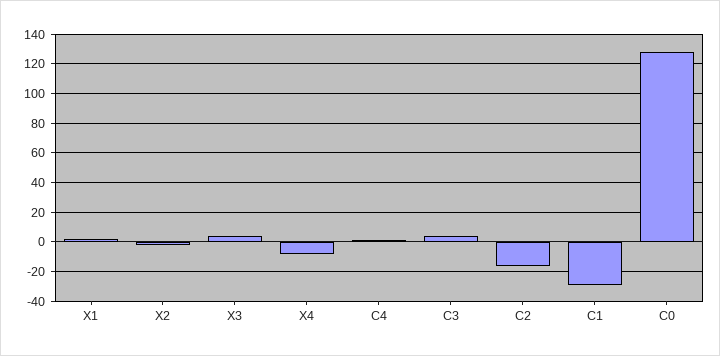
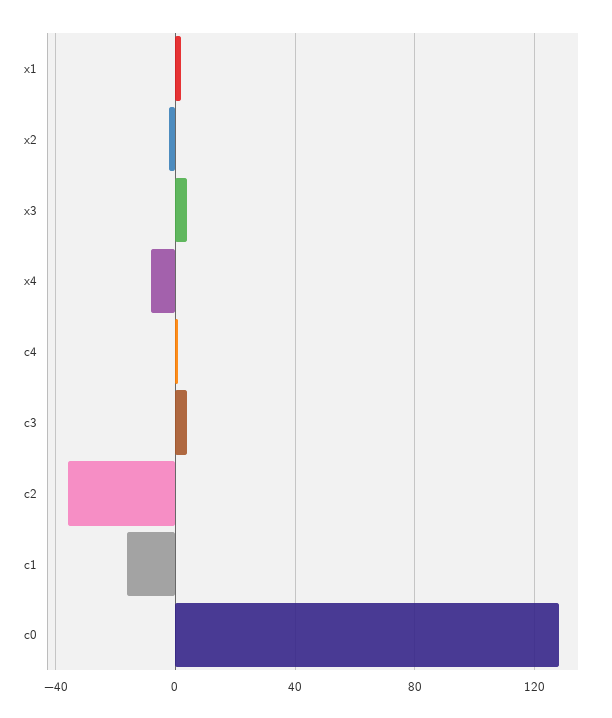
  {
    "X1": 0,
    "X2": 0,
    "X3": 5,
    "X4": -10,
    "C4": 0,
    "C3": 5,
-   "C2": -15,
+   "C2": -35,
-   "C1": -30,
+   "C1": -15,
    "C0": 130
  }

